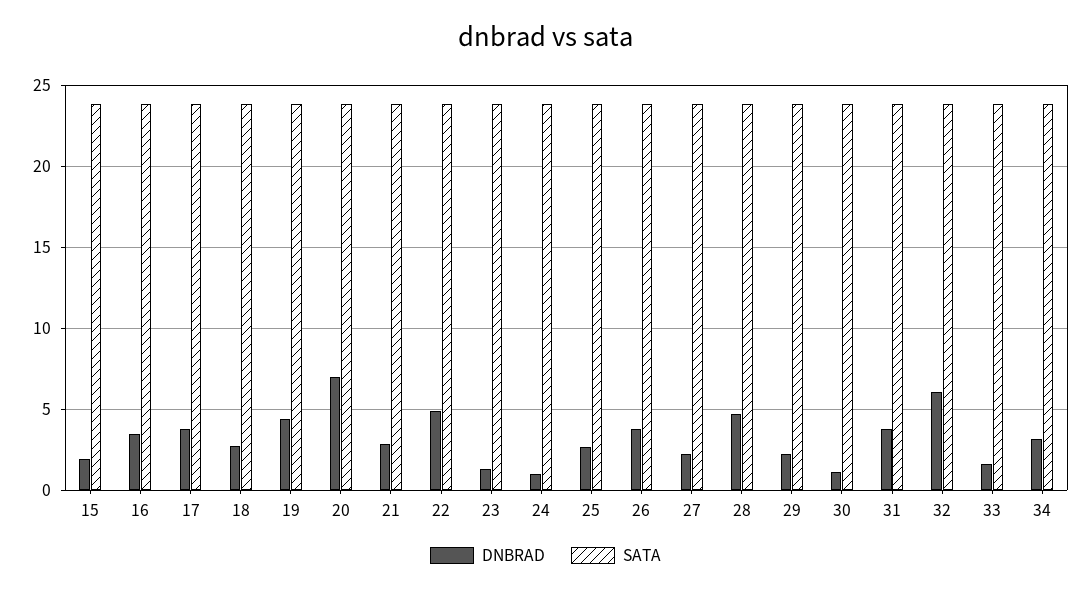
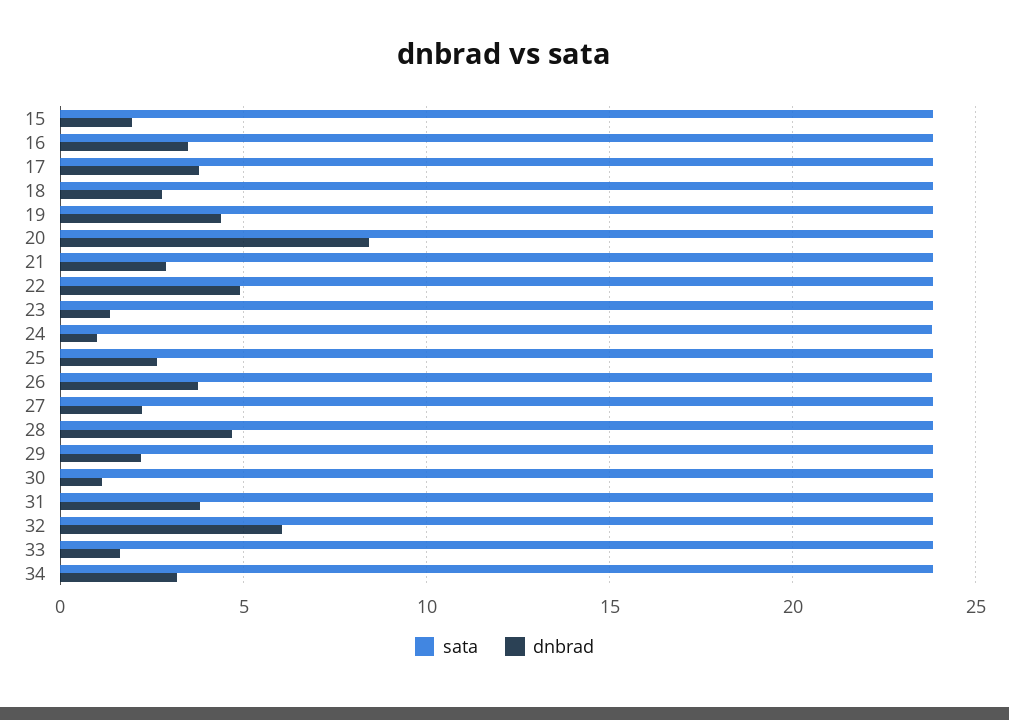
  {
    "DNBRAD": {
      "15": 2,
      "16": 3.5,
      "17": 4,
      "18": 3,
      "19": 4.5,
-     "20": 7,
+     "20": 8.5,
      "21": 3,
      "22": 5,
      "23": 1.5,
      "24": 1,
      "25": 2.5,
      "26": 4,
      "27": 2,
      "28": 4.5,
      "29": 2,
      "30": 1,
      "31": 4,
      "32": 6,
      "33": 1.5,
      "34": 3
    },
    "SATA": {
      "15": 24,
      "16": 24,
      "17": 24,
      "18": 24,
      "19": 24,
      "20": 24,
      "21": 24,
      "22": 24,
      "23": 24,
      "24": 24,
      "25": 24,
      "26": 24,
      "27": 24,
      "28": 24,
      "29": 24,
      "30": 24,
      "31": 24,
      "32": 24,
      "33": 24,
      "34": 24
    }
  }

